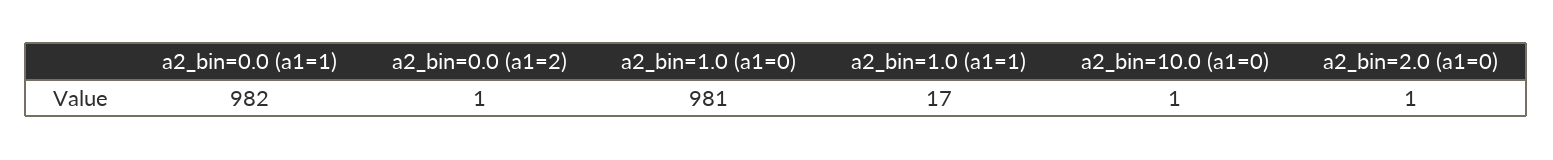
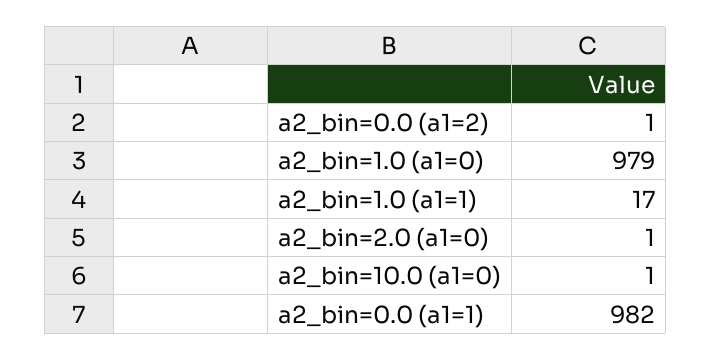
  {
    "a2_bin=0.0 (a1=1)": 982,
    "a2_bin=0.0 (a1=2)": 1,
-   "a2_bin=1.0 (a1=0)": 981,
+   "a2_bin=1.0 (a1=0)": 979,
    "a2_bin=1.0 (a1=1)": 17,
    "a2_bin=10.0 (a1=0)": 1,
    "a2_bin=2.0 (a1=0)": 1
  }

